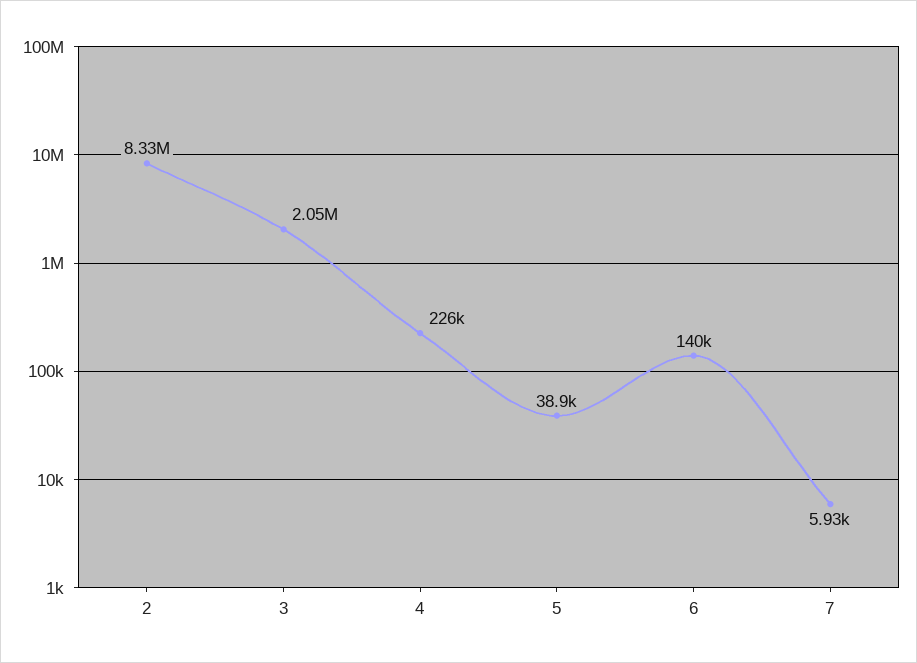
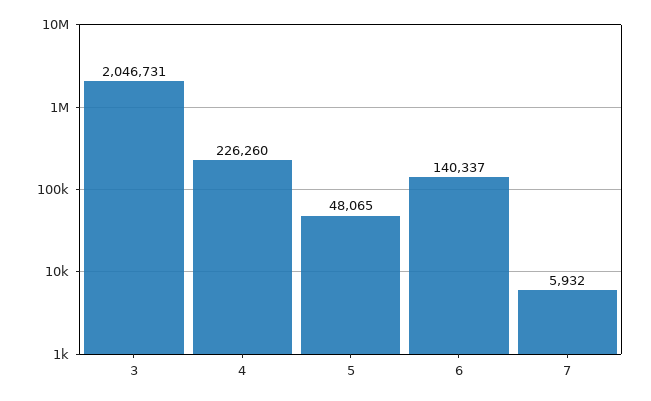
  {
-   "2": 8330000,
    "3": 2046731,
    "4": 226260,
-   "5": 38900,
+   "5": 48065,
    "6": 140337,
    "7": 5932
  }

